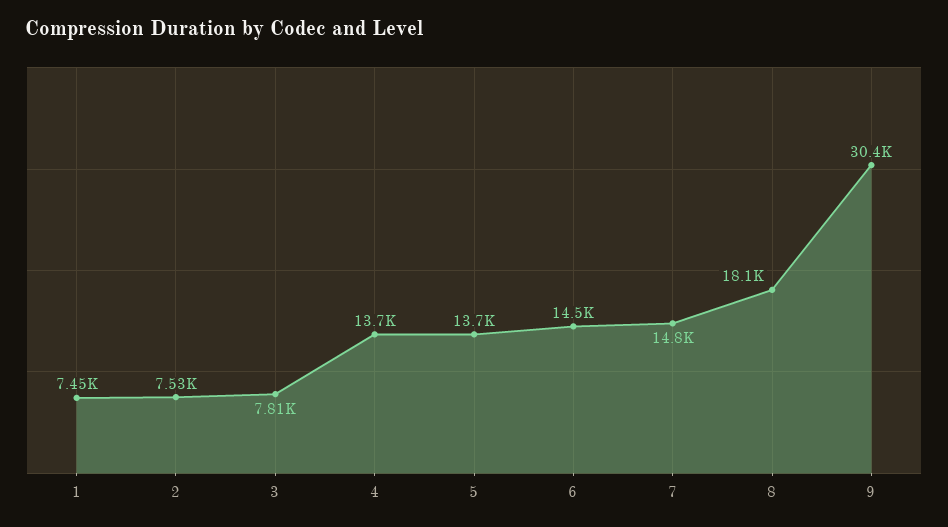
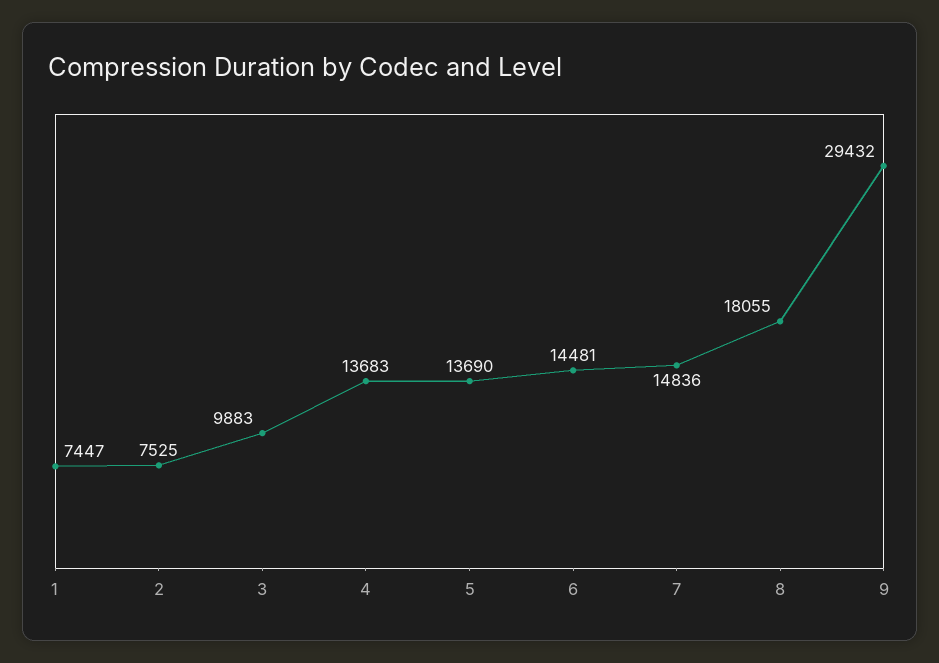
  {
    "1": 7447,
    "2": 7525,
-   "3": 7810,
+   "3": 9883,
    "4": 13683,
    "5": 13690,
    "6": 14481,
    "7": 14836,
    "8": 18055,
-   "9": 30400
+   "9": 29432
  }

